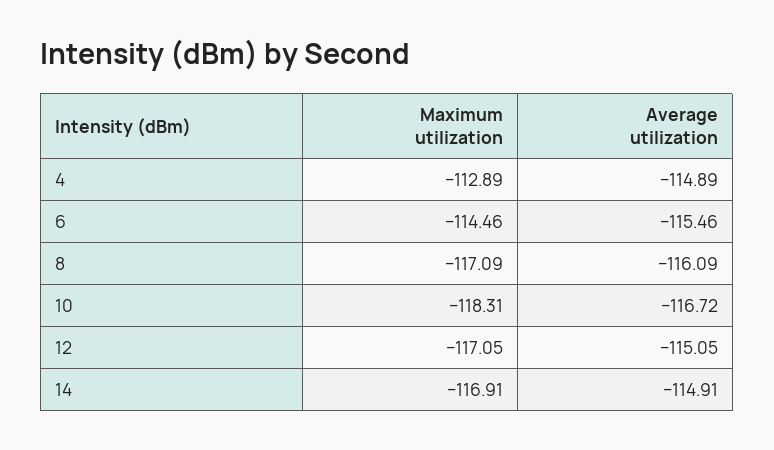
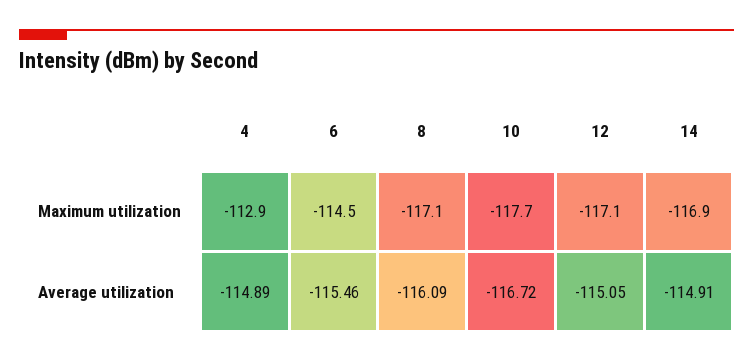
  {
    "Maximum utilization": {
      "4": -112.89,
      "6": -114.46,
      "8": -117.09,
-     "10": -118.31,
+     "10": -117.7,
      "12": -117.05,
      "14": -116.91
    },
    "Average utilization": {
      "4": -114.89,
      "6": -115.46,
      "8": -116.09,
      "10": -116.72,
      "12": -115.05,
      "14": -114.91
    }
  }

